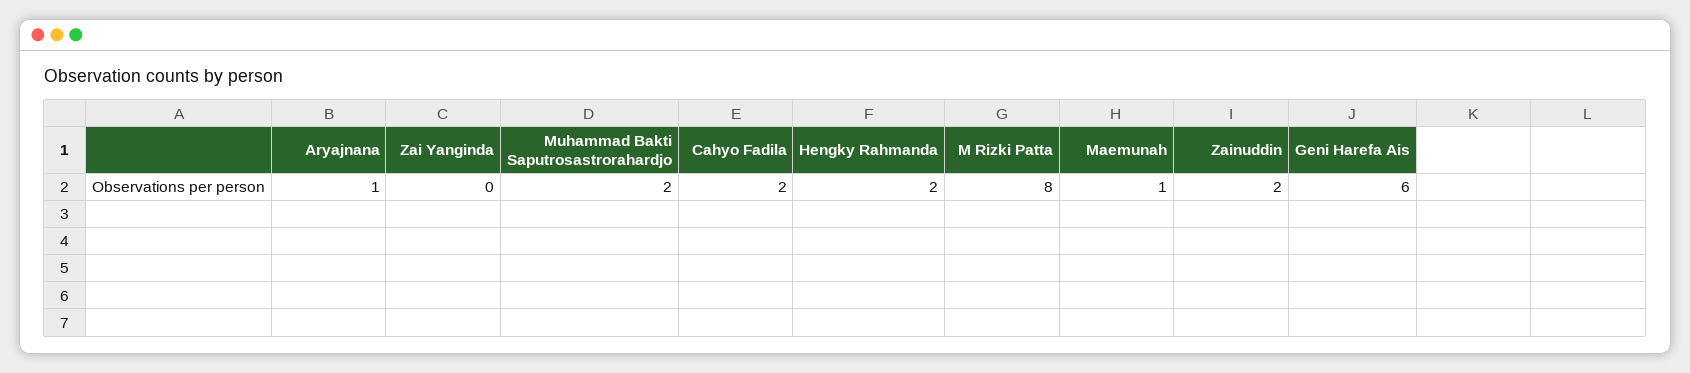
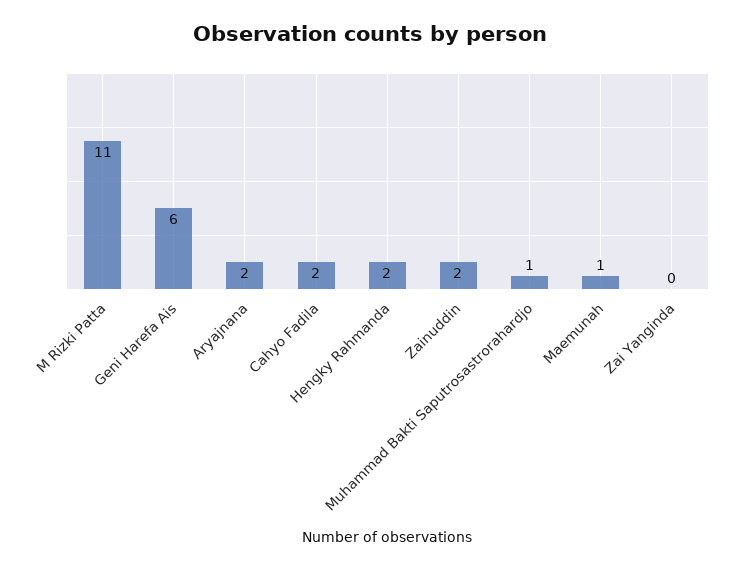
  {
-   "Aryajnana": 1,
+   "Aryajnana": 2,
    "Zai Yanginda": 0,
-   "Muhammad Bakti Saputrosastrorahardjo": 2,
+   "Muhammad Bakti Saputrosastrorahardjo": 1,
    "Cahyo Fadila": 2,
    "Hengky Rahmanda": 2,
-   "M Rizki Patta": 8,
+   "M Rizki Patta": 11,
    "Maemunah": 1,
    "Zainuddin": 2,
    "Geni Harefa Ais": 6
  }

